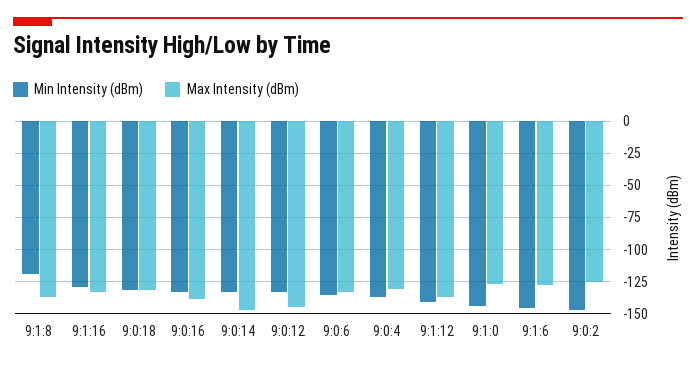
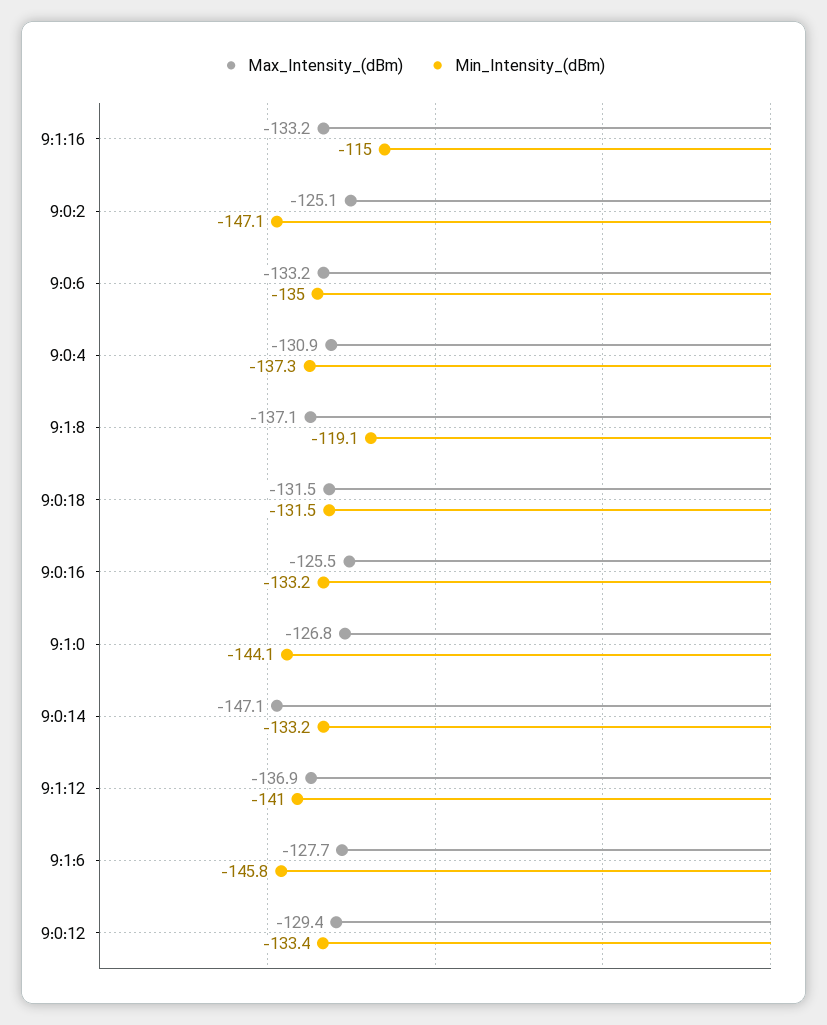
  {
    "Min Intensity (dBm)": {
      "9:1:8": -119.1,
-     "9:1:16": -130,
+     "9:1:16": -115,
      "9:0:18": -131.5,
      "9:0:16": -133.2,
      "9:0:14": -133.2,
      "9:0:12": -133.4,
      "9:0:6": -135,
      "9:0:4": -137.3,
      "9:1:12": -141,
      "9:1:0": -144.1,
      "9:1:6": -145.8,
      "9:0:2": -147.1
    },
    "Max Intensity (dBm)": {
      "9:1:8": -137.1,
      "9:1:16": -133.2,
      "9:0:18": -131.5,
-     "9:0:16": -140,
+     "9:0:16": -125.5,
      "9:0:14": -147.1,
-     "9:0:12": -145,
+     "9:0:12": -129.4,
      "9:0:6": -133.2,
      "9:0:4": -130.9,
      "9:1:12": -136.9,
      "9:1:0": -126.8,
      "9:1:6": -127.7,
      "9:0:2": -125.1
    }
  }

